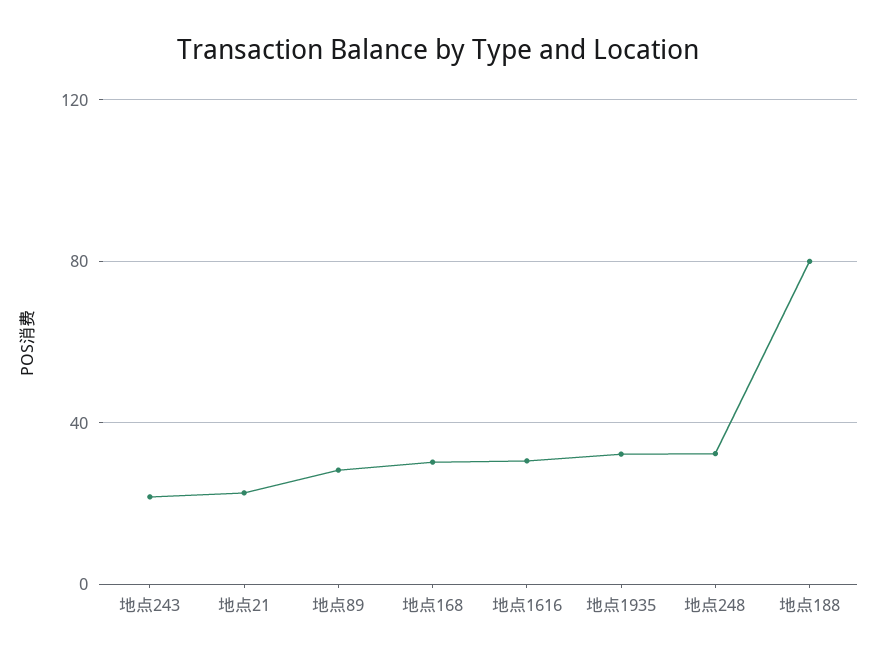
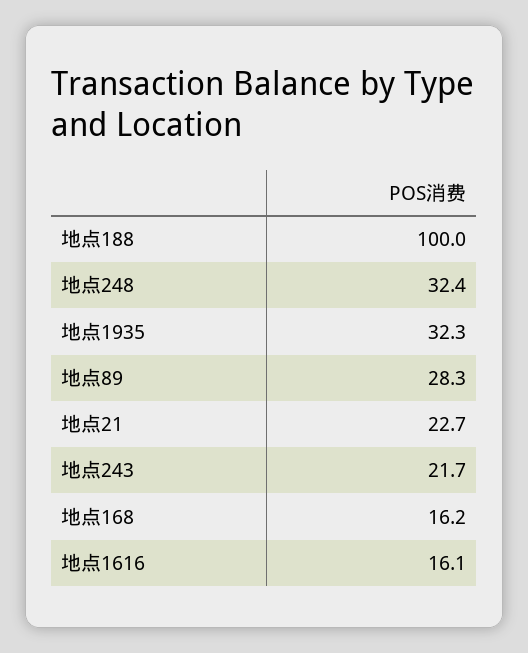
  {
    "地点243": 21.7,
    "地点21": 22.7,
    "地点89": 28.3,
-   "地点168": 30,
+   "地点168": 16.2,
-   "地点1616": 30,
+   "地点1616": 16.1,
    "地点1935": 32.3,
    "地点248": 32.4,
-   "地点188": 80
+   "地点188": 100
  }

